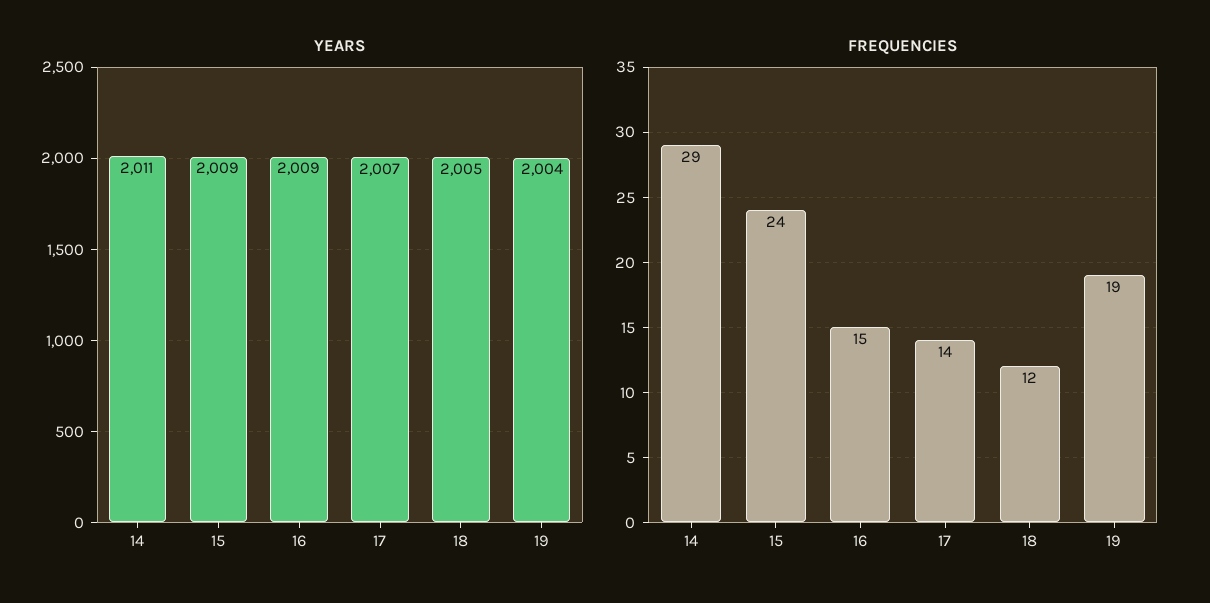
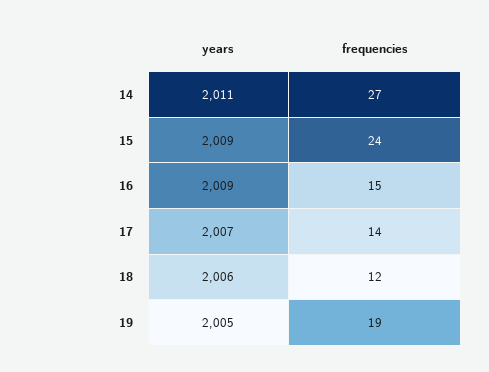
  {
    "YEARS": {
      "14": 2011,
      "15": 2009,
      "16": 2009,
      "17": 2007,
-     "18": 2005,
+     "18": 2006,
-     "19": 2004
+     "19": 2005
    },
    "FREQUENCIES": {
-     "14": 29,
+     "14": 27,
      "15": 24,
      "16": 15,
      "17": 14,
      "18": 12,
      "19": 19
    }
  }

